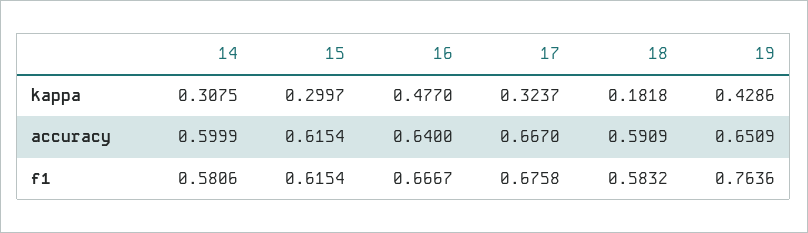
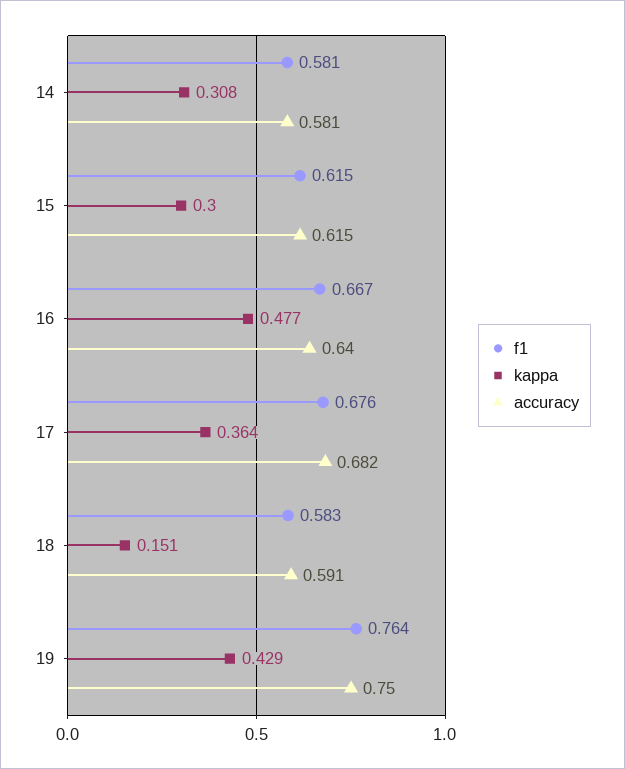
  {
    "kappa": {
      "14": 0.3075,
      "15": 0.2997,
      "16": 0.477,
-     "17": 0.3237,
+     "17": 0.364,
-     "18": 0.1818,
+     "18": 0.151,
      "19": 0.4286
    },
    "accuracy": {
-     "14": 0.5999,
+     "14": 0.581,
      "15": 0.6154,
      "16": 0.64,
-     "17": 0.667,
+     "17": 0.682,
      "18": 0.5909,
-     "19": 0.6509
+     "19": 0.75
    },
    "f1": {
      "14": 0.5806,
      "15": 0.6154,
      "16": 0.6667,
      "17": 0.6758,
      "18": 0.5832,
      "19": 0.7636
    }
  }

